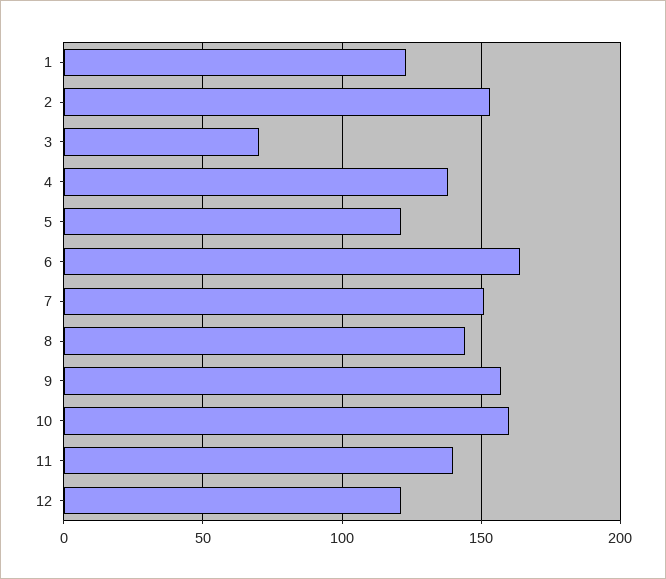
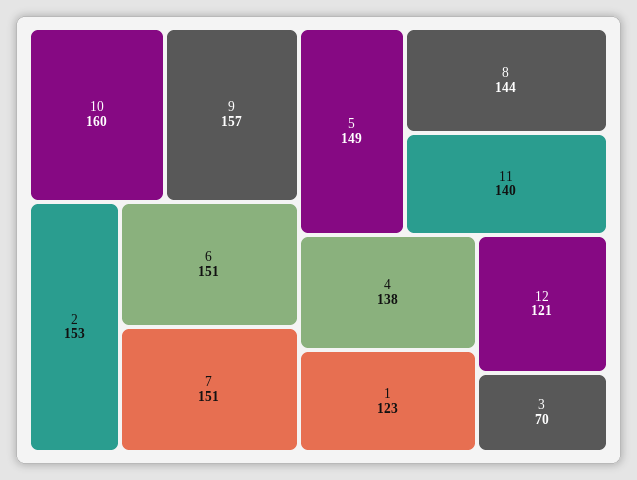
  {
    "1": 123,
    "2": 153,
    "3": 70,
    "4": 138,
-   "5": 120,
+   "5": 149,
-   "6": 165,
+   "6": 151,
    "7": 151,
    "8": 144,
    "9": 157,
    "10": 160,
    "11": 140,
    "12": 121
  }

